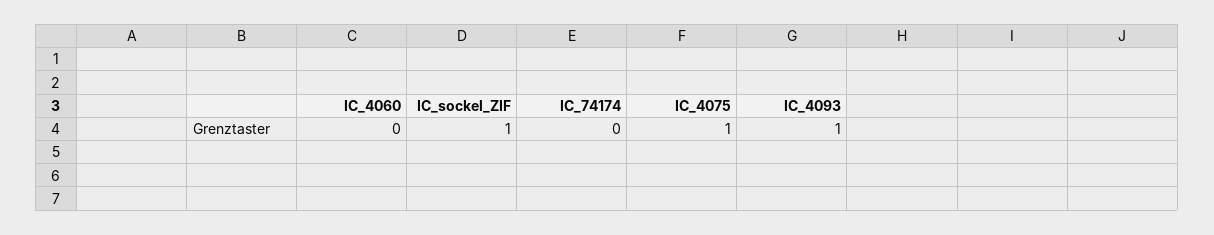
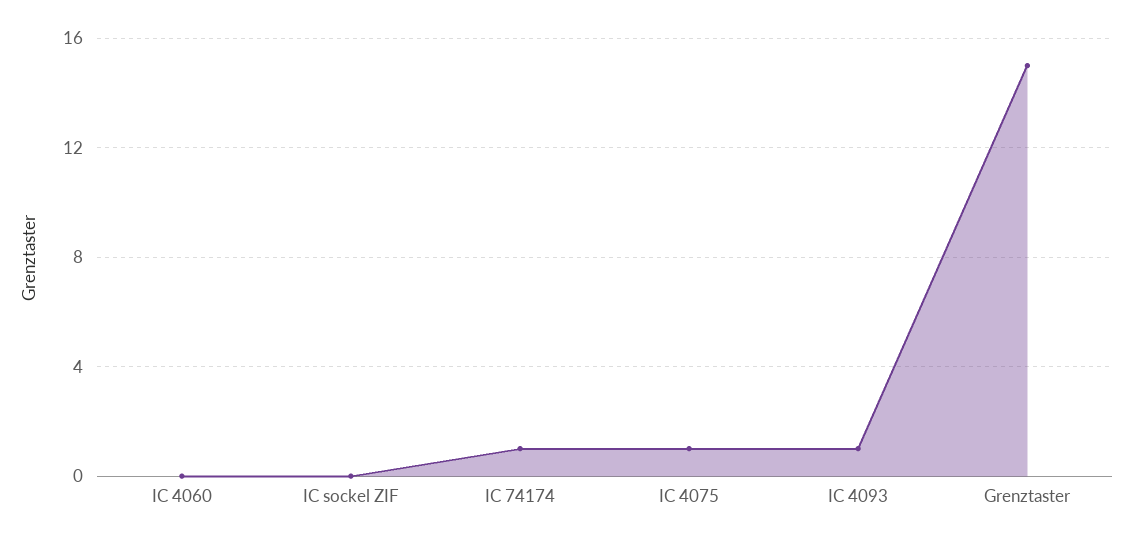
  {
    "IC_4060": 0,
-   "IC_sockel_ZIF": 1,
+   "IC_sockel_ZIF": 0,
-   "IC_74174": 0,
+   "IC_74174": 1,
    "IC_4075": 1,
-   "IC_4093": 1
+   "IC_4093": 1,
+   "Grenztaster": 15
  }

